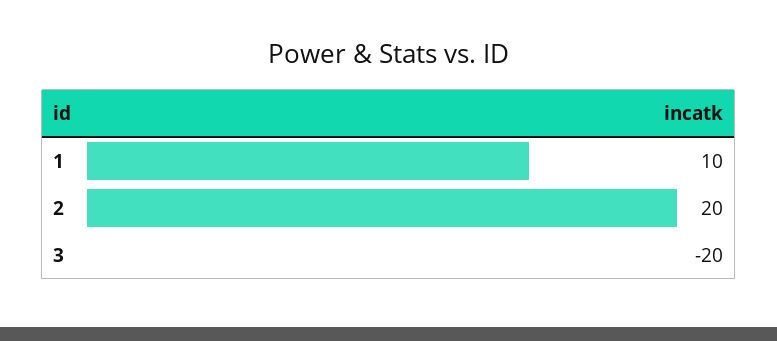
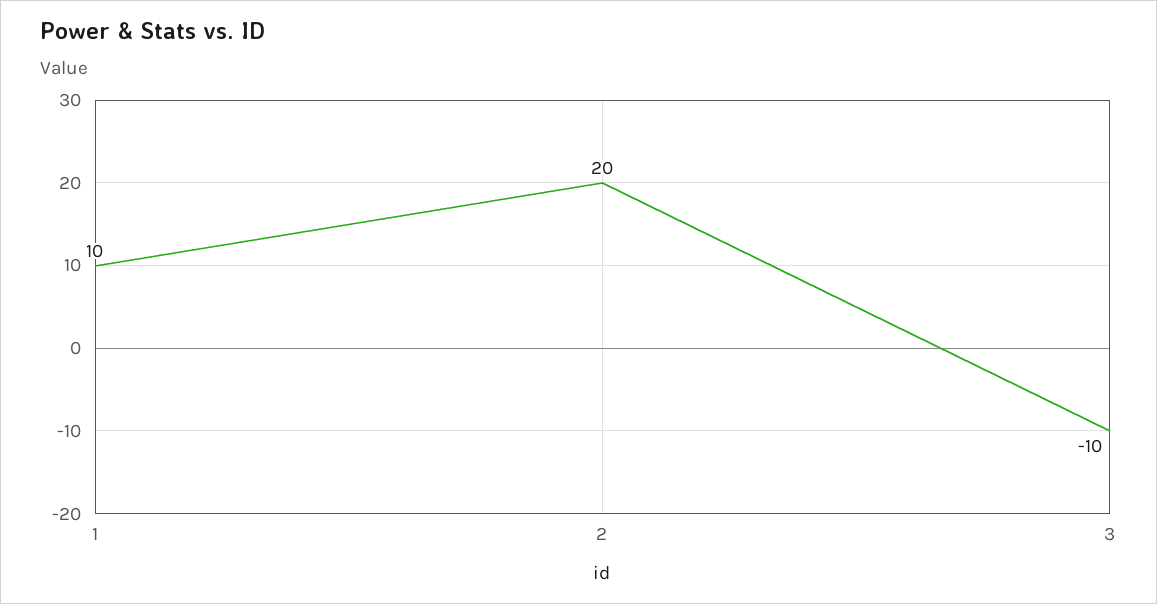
  {
    "1": 10,
    "2": 20,
-   "3": -20
+   "3": -10
  }

